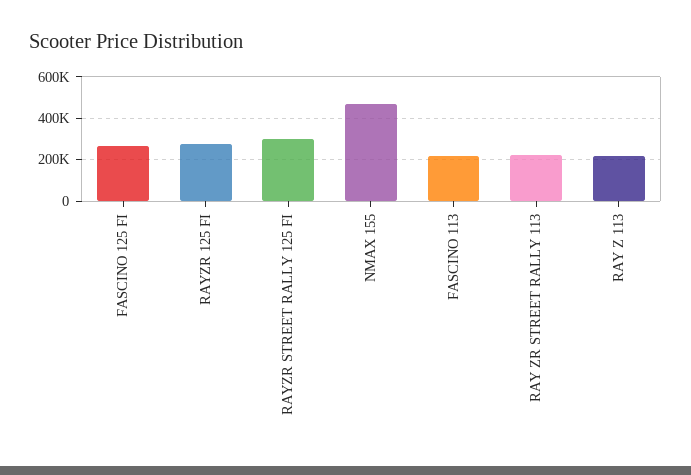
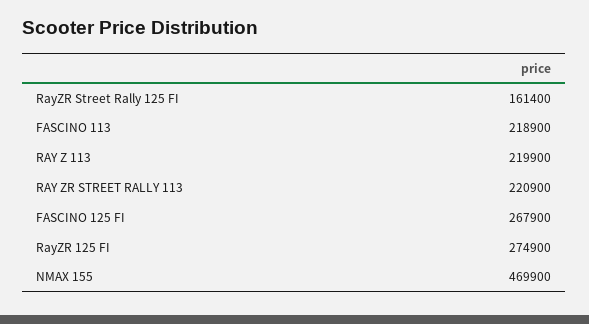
  {
    "FASCINO 125 FI": 267900,
    "RAYZR 125 FI": 274900,
-   "RAYZR STREET RALLY 125 FI": 300000,
+   "RAYZR STREET RALLY 125 FI": 161400,
    "NMAX 155": 469900,
    "FASCINO 113": 218900,
    "RAY ZR STREET RALLY 113": 220900,
    "RAY Z 113": 219900
  }

